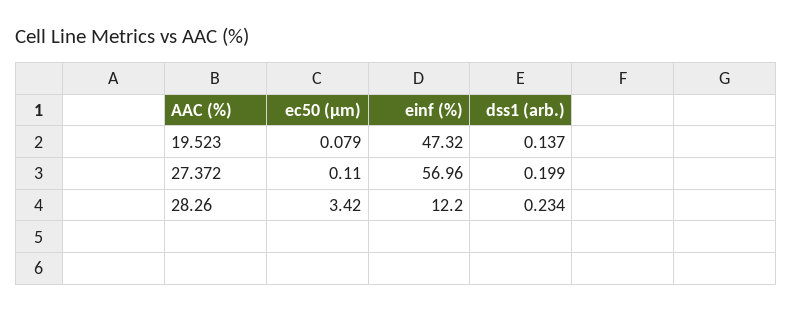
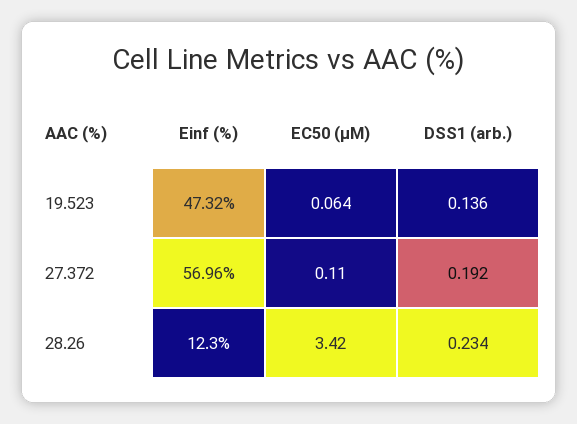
  {
    "ec50 (µm)": {
-     "19.523": 0.079,
+     "19.523": 0.064,
      "27.372": 0.11,
      "28.26": 3.42
    },
    "einf (%)": {
      "19.523": 47.32,
      "27.372": 56.96,
-     "28.26": 12.2
+     "28.26": 12.3
    },
    "dss1 (arb.)": {
-     "19.523": 0.137,
+     "19.523": 0.136,
-     "27.372": 0.199,
+     "27.372": 0.192,
      "28.26": 0.234
    }
  }

